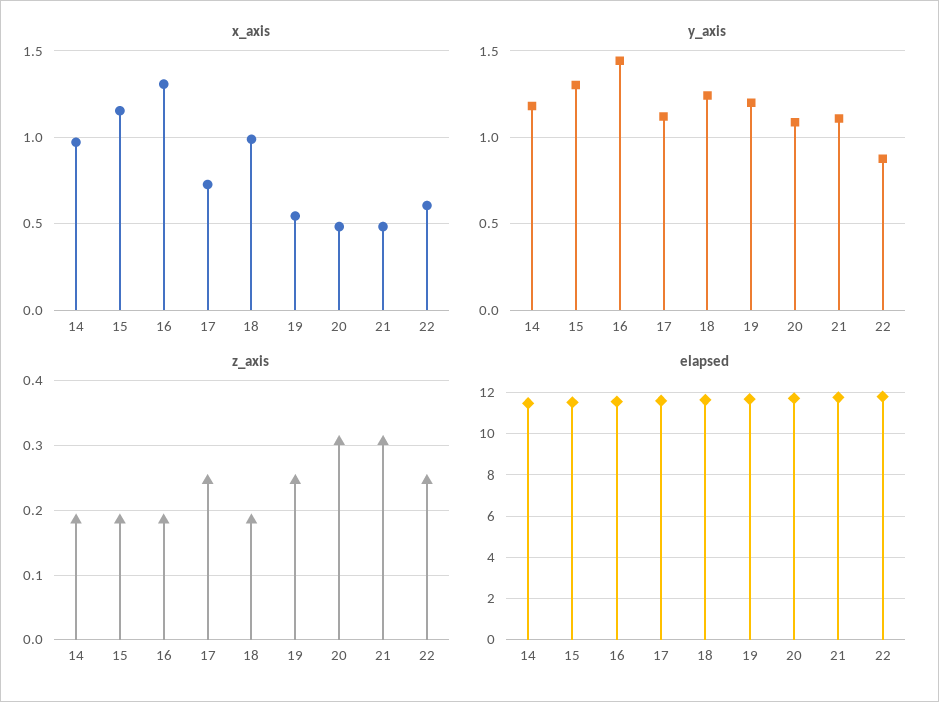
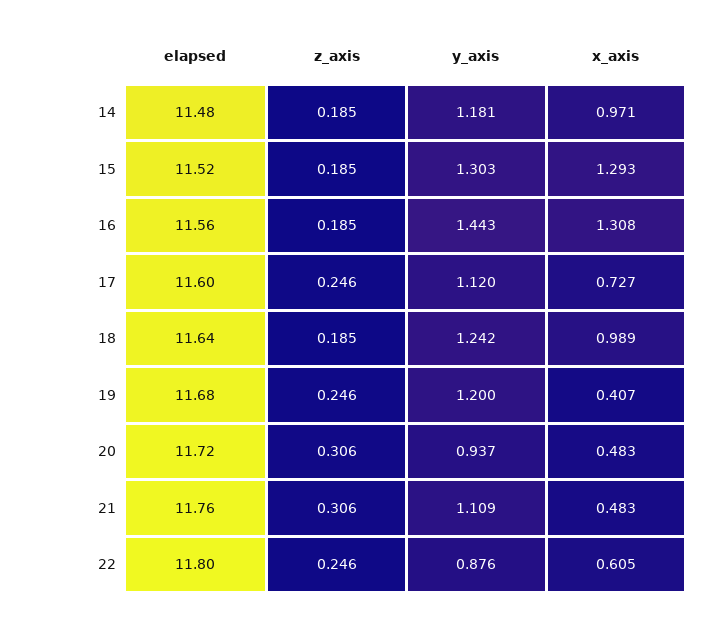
  {
    "x_axis": {
      "14": 0.971,
-     "15": 1.15,
+     "15": 1.293,
      "16": 1.308,
      "17": 0.727,
      "18": 0.989,
-     "19": 0.55,
+     "19": 0.407,
      "20": 0.483,
      "21": 0.483,
      "22": 0.605
    },
    "y_axis": {
      "14": 1.181,
      "15": 1.303,
      "16": 1.443,
      "17": 1.12,
      "18": 1.242,
      "19": 1.2,
-     "20": 1.1,
+     "20": 0.937,
      "21": 1.109,
      "22": 0.876
    },
    "z_axis": {
      "14": 0.185,
      "15": 0.185,
      "16": 0.185,
      "17": 0.246,
      "18": 0.185,
      "19": 0.246,
      "20": 0.306,
      "21": 0.306,
      "22": 0.246
    },
    "elapsed": {
      "14": 11.48,
      "15": 11.52,
      "16": 11.56,
      "17": 11.6,
      "18": 11.64,
      "19": 11.68,
      "20": 11.72,
      "21": 11.76,
      "22": 11.8
    }
  }

